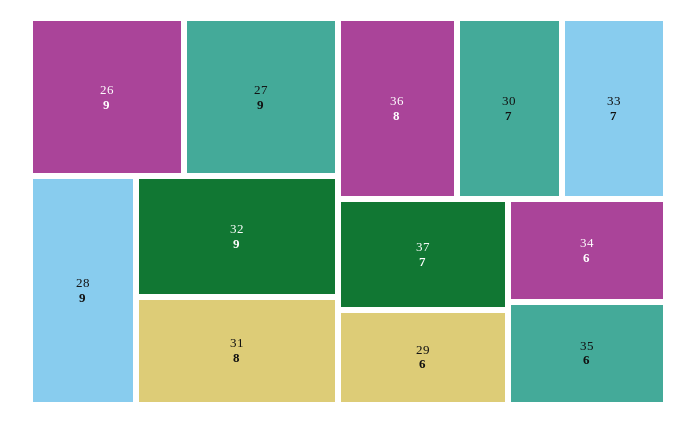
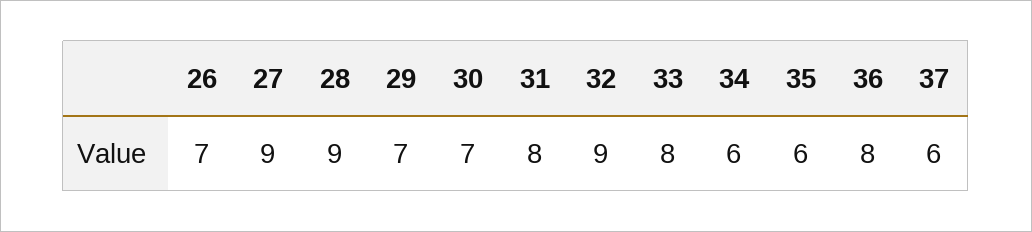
  {
-   "26": 9,
+   "26": 7,
    "27": 9,
    "28": 9,
    "32": 9,
    "31": 8,
    "36": 8,
    "30": 7,
-   "33": 7,
+   "33": 8,
-   "37": 7,
+   "37": 6,
-   "29": 6,
+   "29": 7,
    "34": 6,
    "35": 6
  }

